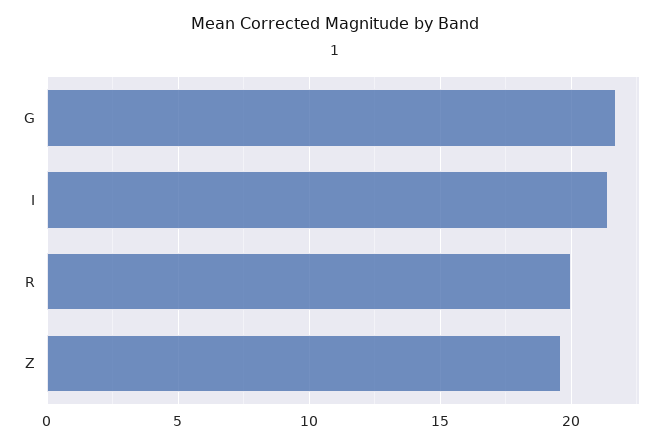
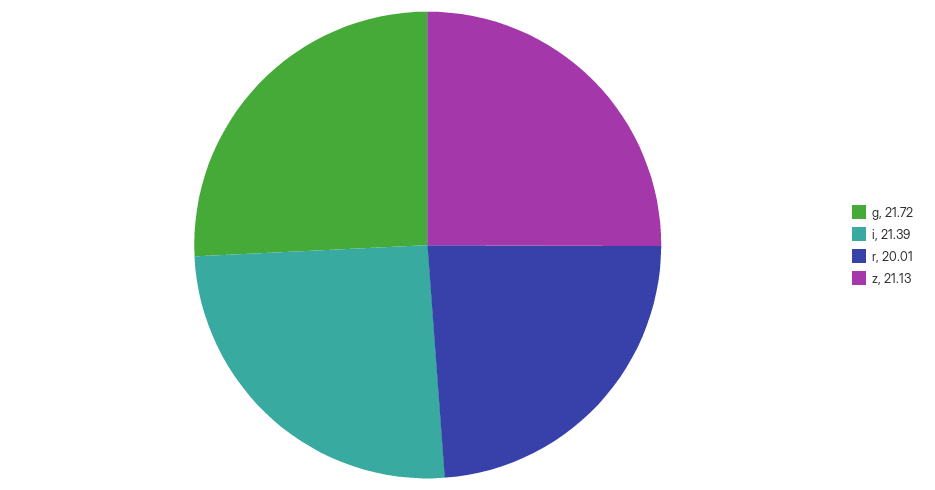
  {
    "G": 21.72,
    "I": 21.39,
    "R": 20.01,
-   "Z": 19.5
+   "Z": 21.13
  }

